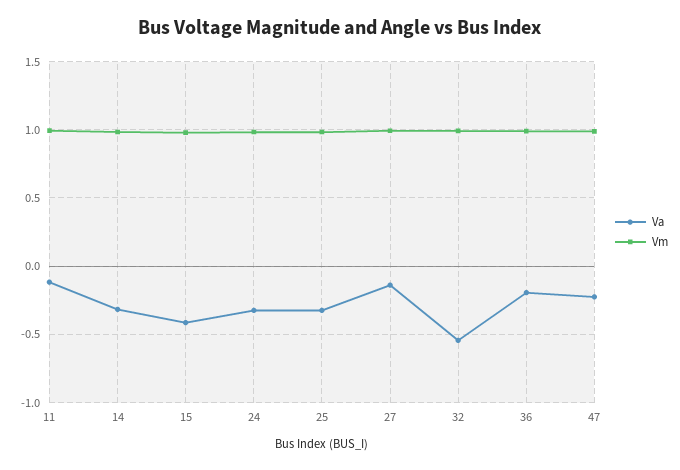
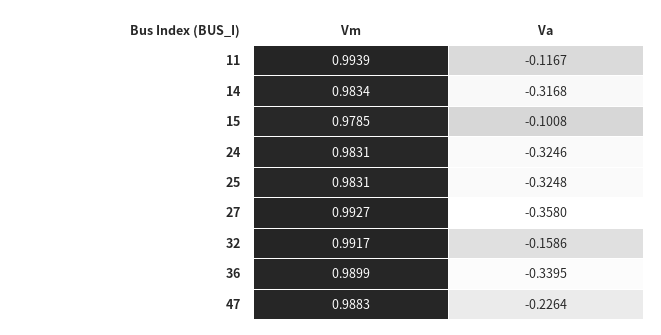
  {
    "Va": {
      "11": -0.1167,
      "14": -0.3168,
-     "15": -0.4,
+     "15": -0.1008,
      "24": -0.3246,
      "25": -0.3248,
-     "27": -0.15,
+     "27": -0.358,
-     "32": -0.55,
+     "32": -0.1586,
-     "36": -0.2,
+     "36": -0.3395,
      "47": -0.2264
    },
    "Vm": {
      "11": 0.9939,
      "14": 0.9834,
      "15": 0.9785,
      "24": 0.9831,
      "25": 0.9831,
      "27": 0.9927,
      "32": 0.9917,
      "36": 0.9899,
      "47": 0.9883
    }
  }

